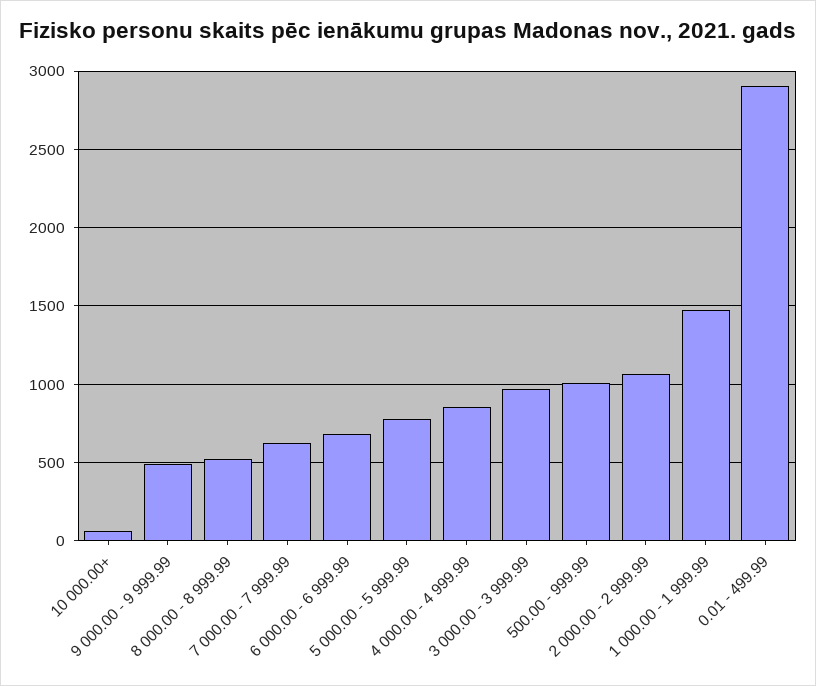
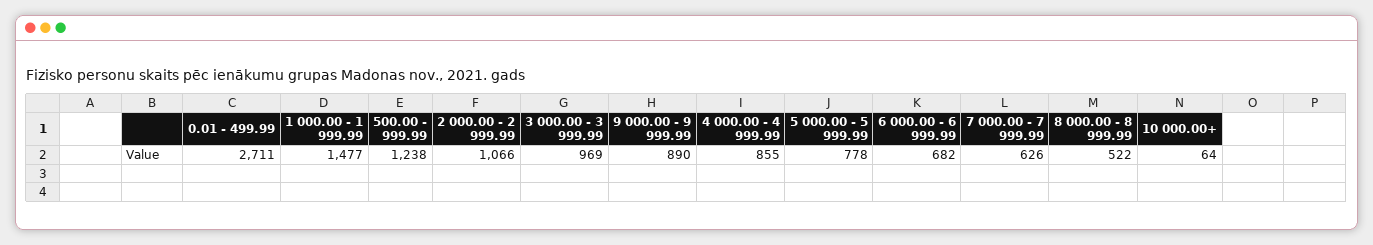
  {
    "10 000.00+": 64,
-   "9 000.00 - 9 999.99": 500,
+   "9 000.00 - 9 999.99": 890,
    "8 000.00 - 8 999.99": 522,
    "7 000.00 - 7 999.99": 626,
    "6 000.00 - 6 999.99": 682,
    "5 000.00 - 5 999.99": 778,
    "4 000.00 - 4 999.99": 855,
    "3 000.00 - 3 999.99": 969,
-   "500.00 - 999.99": 1000,
+   "500.00 - 999.99": 1238,
    "2 000.00 - 2 999.99": 1066,
    "1 000.00 - 1 999.99": 1477,
-   "0.01 - 499.99": 2900
+   "0.01 - 499.99": 2711
  }

